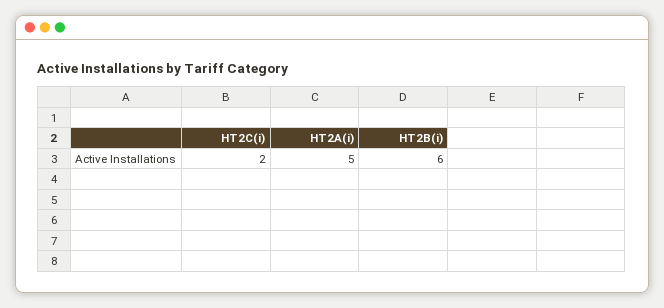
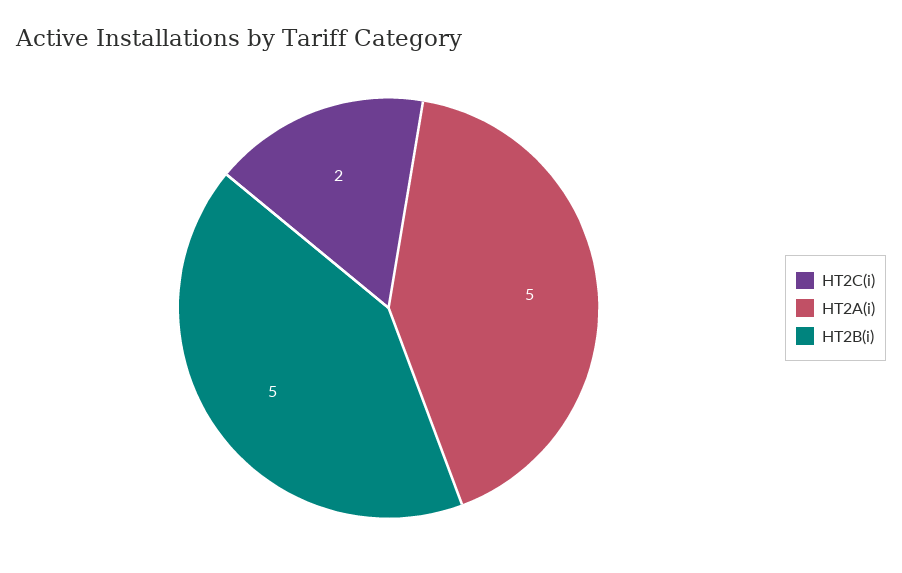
  {
    "HT2C(i)": 2,
    "HT2A(i)": 5,
-   "HT2B(i)": 6
+   "HT2B(i)": 5
  }

